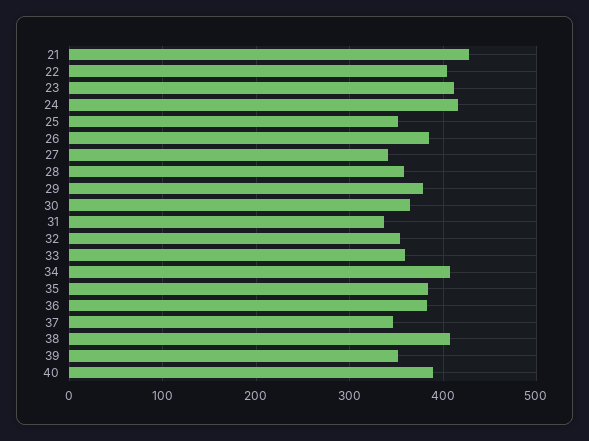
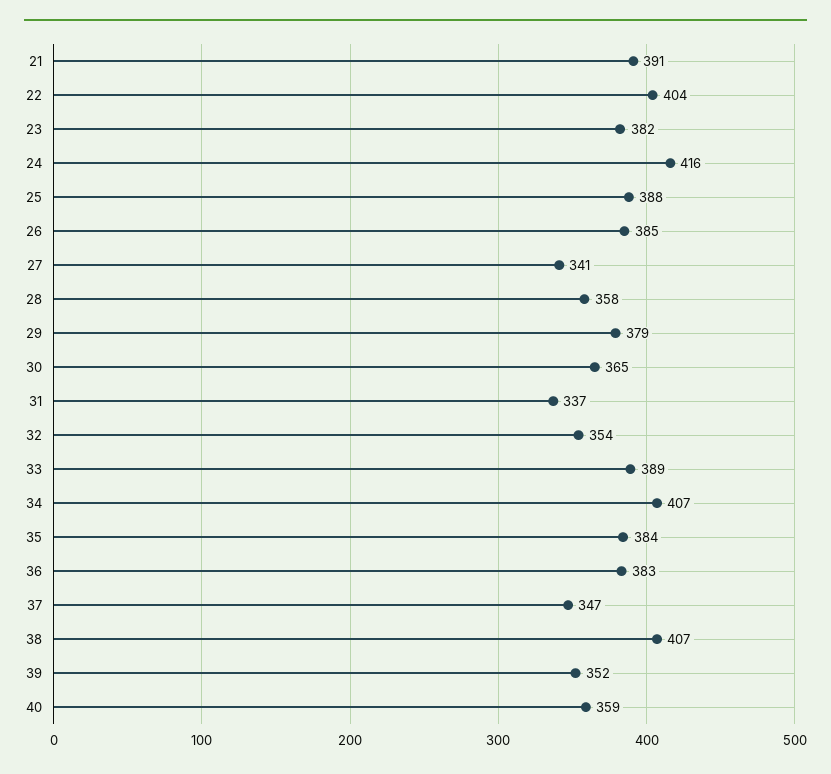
  {
-   "21": 430,
+   "21": 391,
    "22": 404,
-   "23": 410,
+   "23": 382,
    "24": 416,
-   "25": 350,
+   "25": 388,
    "26": 385,
    "27": 341,
    "28": 358,
    "29": 379,
    "30": 365,
    "31": 337,
    "32": 354,
-   "33": 360,
+   "33": 389,
    "34": 407,
    "35": 384,
    "36": 383,
    "37": 347,
    "38": 407,
    "39": 352,
-   "40": 390
+   "40": 359
  }

